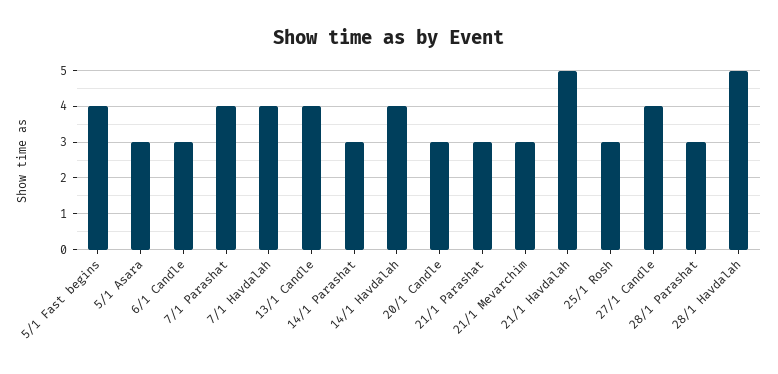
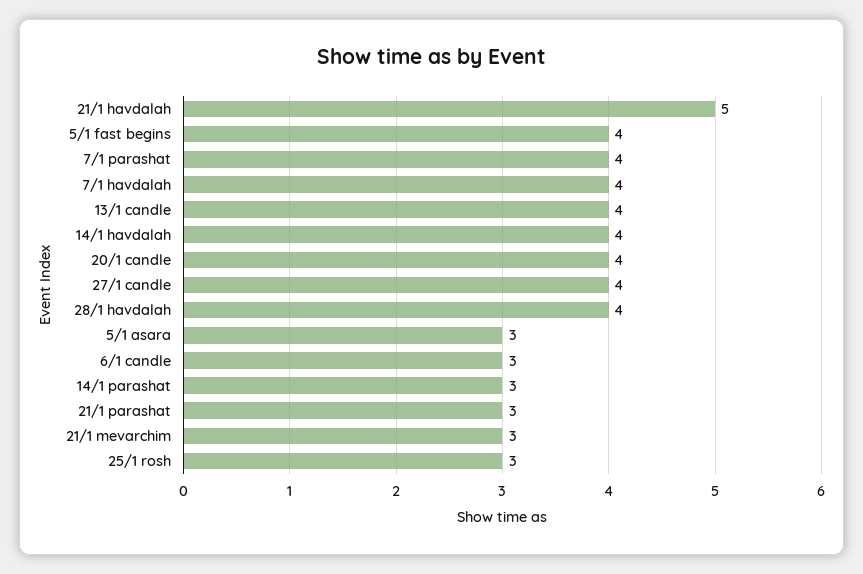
  {
    "5/1 Fast begins": 4,
    "5/1 Asara": 3,
    "6/1 Candle": 3,
    "7/1 Parashat": 4,
    "7/1 Havdalah": 4,
    "13/1 Candle": 4,
    "14/1 Parashat": 3,
    "14/1 Havdalah": 4,
-   "20/1 Candle": 3,
+   "20/1 Candle": 4,
    "21/1 Parashat": 3,
    "21/1 Mevarchim": 3,
    "21/1 Havdalah": 5,
    "25/1 Rosh": 3,
    "27/1 Candle": 4,
-   "28/1 Parashat": 3,
-   "28/1 Havdalah": 5
+   "28/1 Havdalah": 4
  }

